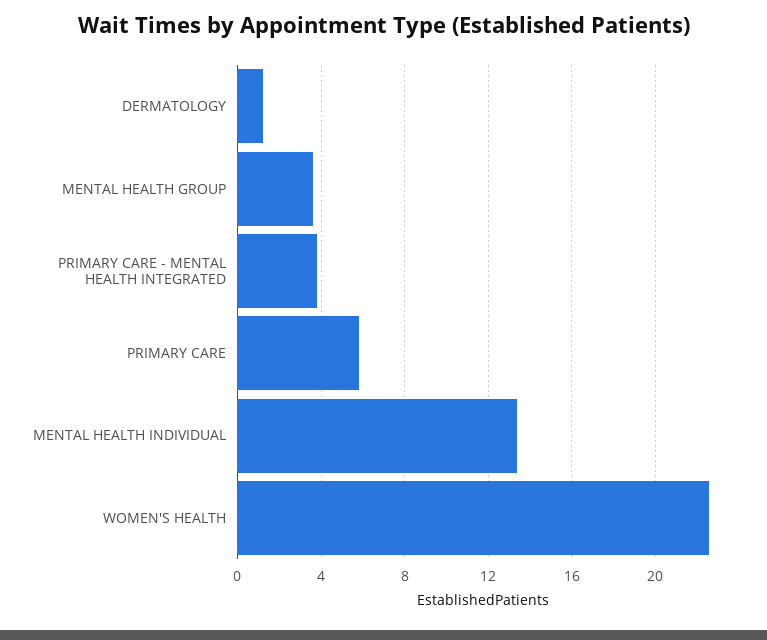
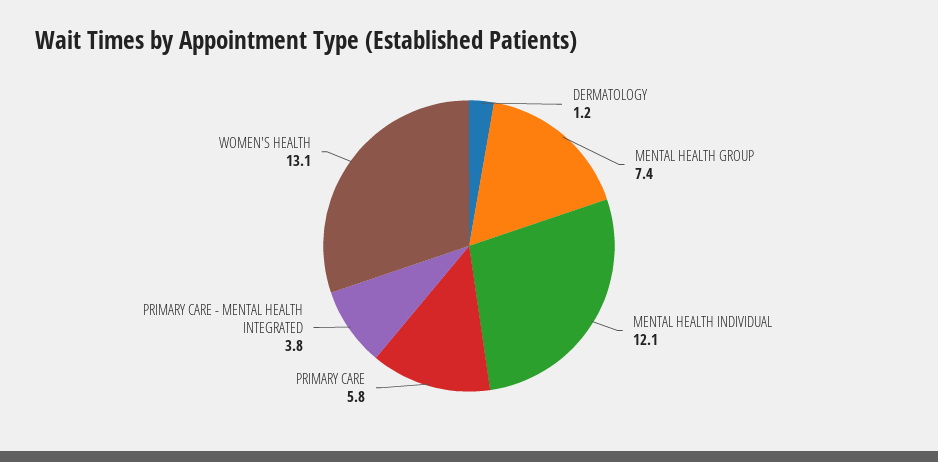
  {
    "DERMATOLOGY": 1.2,
-   "MENTAL HEALTH GROUP": 3.5,
+   "MENTAL HEALTH GROUP": 7.4,
    "PRIMARY CARE - MENTAL HEALTH INTEGRATED": 3.8,
    "PRIMARY CARE": 5.8,
-   "MENTAL HEALTH INDIVIDUAL": 13.5,
+   "MENTAL HEALTH INDIVIDUAL": 12.1,
-   "WOMEN'S HEALTH": 22.5
+   "WOMEN'S HEALTH": 13.1
  }

